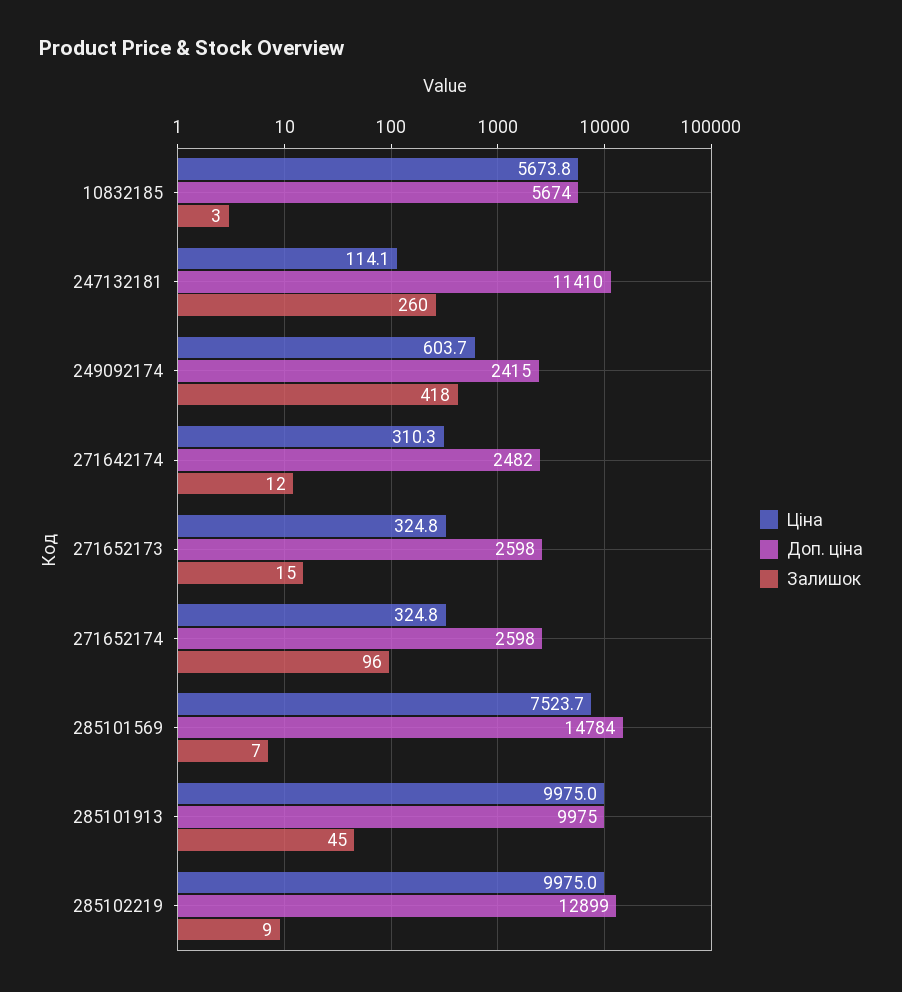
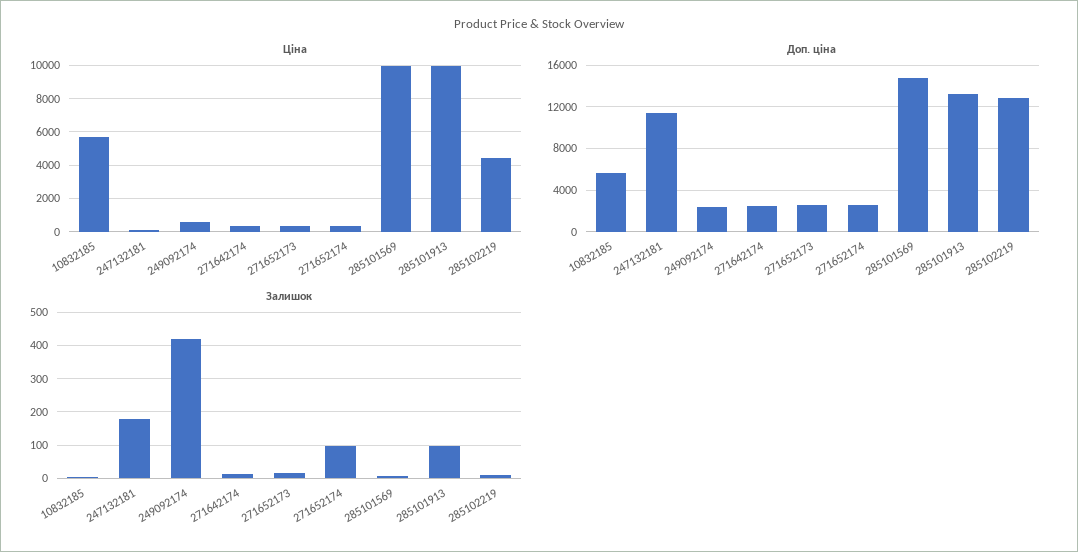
  {
    "Ціна": {
      "10832185": 5673.8,
      "247132181": 114.1,
      "249092174": 603.7,
      "271642174": 310.3,
      "271652173": 324.8,
      "271652174": 324.8,
-     "285101569": 7523.7,
+     "285101569": 10000,
      "285101913": 9975,
-     "285102219": 9975
+     "285102219": 4500
    },
    "Доп. ціна": {
      "10832185": 5674,
      "247132181": 11410,
      "249092174": 2415,
      "271642174": 2482,
      "271652173": 2598,
      "271652174": 2598,
      "285101569": 14784,
-     "285101913": 9975,
+     "285101913": 13000,
      "285102219": 12899
    },
    "Залишок": {
      "10832185": 3,
-     "247132181": 260,
+     "247132181": 180,
      "249092174": 418,
      "271642174": 12,
      "271652173": 15,
      "271652174": 96,
      "285101569": 7,
-     "285101913": 45,
+     "285101913": 100,
      "285102219": 9
    }
  }

